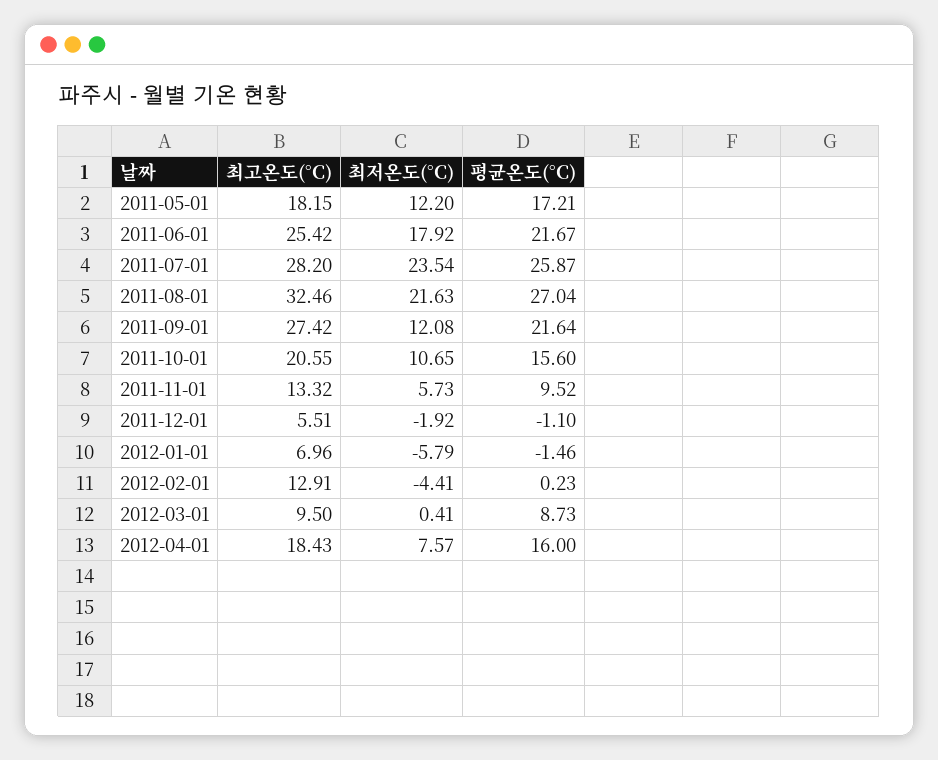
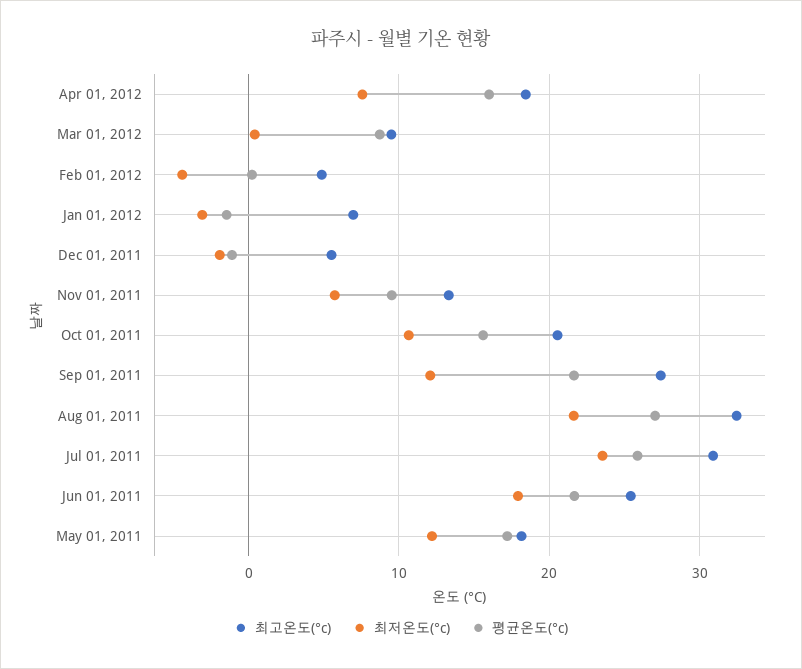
  {
    "최고온도(°C)": {
      "2011-05-01": 18.15,
      "2011-06-01": 25.42,
-     "2011-07-01": 28.2,
+     "2011-07-01": 31,
      "2011-08-01": 32.46,
      "2011-09-01": 27.42,
      "2011-10-01": 20.55,
      "2011-11-01": 13.32,
      "2011-12-01": 5.51,
      "2012-01-01": 6.96,
-     "2012-02-01": 12.91,
+     "2012-02-01": 5,
      "2012-03-01": 9.5,
      "2012-04-01": 18.43
    },
    "최저온도(°C)": {
      "2011-05-01": 12.2,
      "2011-06-01": 17.92,
      "2011-07-01": 23.54,
      "2011-08-01": 21.63,
      "2011-09-01": 12.08,
      "2011-10-01": 10.65,
      "2011-11-01": 5.73,
      "2011-12-01": -1.92,
-     "2012-01-01": -5.79,
+     "2012-01-01": -3,
      "2012-02-01": -4.41,
      "2012-03-01": 0.41,
      "2012-04-01": 7.57
    },
    "평균온도(°C)": {
      "2011-05-01": 17.21,
      "2011-06-01": 21.67,
      "2011-07-01": 25.87,
      "2011-08-01": 27.04,
      "2011-09-01": 21.64,
      "2011-10-01": 15.6,
      "2011-11-01": 9.52,
      "2011-12-01": -1.1,
      "2012-01-01": -1.46,
      "2012-02-01": 0.23,
      "2012-03-01": 8.73,
      "2012-04-01": 16
    }
  }

